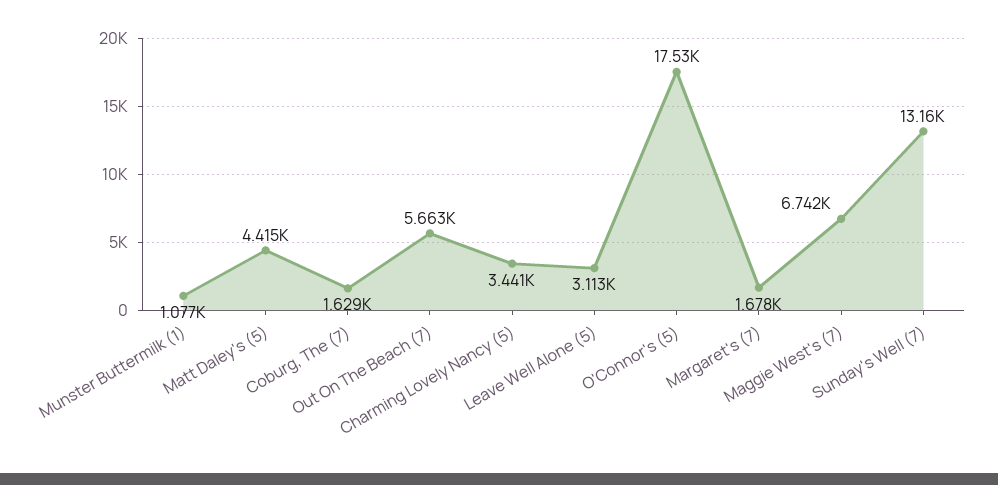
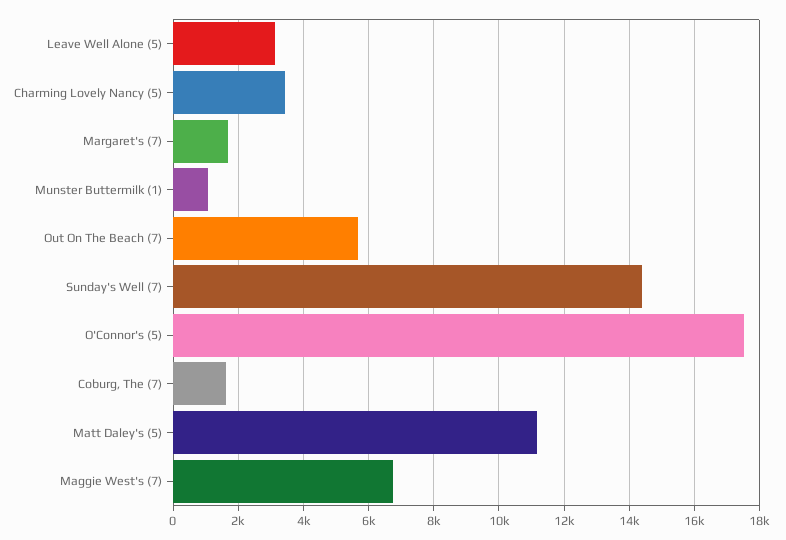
  {
    "Munster Buttermilk (1)": 1077,
-   "Matt Daley's (5)": 4415,
+   "Matt Daley's (5)": 11200,
    "Coburg, The (7)": 1629,
    "Out On The Beach (7)": 5663,
    "Charming Lovely Nancy (5)": 3441,
    "Leave Well Alone (5)": 3113,
    "O'Connor's (5)": 17530,
    "Margaret's (7)": 1678,
    "Maggie West's (7)": 6742,
-   "Sunday's Well (7)": 13160
+   "Sunday's Well (7)": 14400
  }

